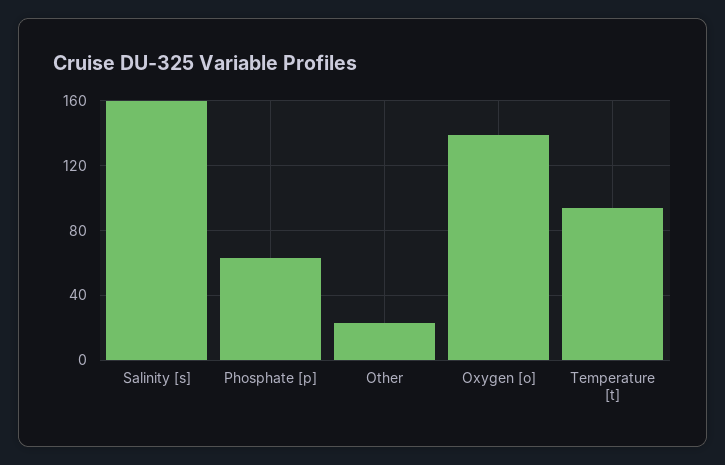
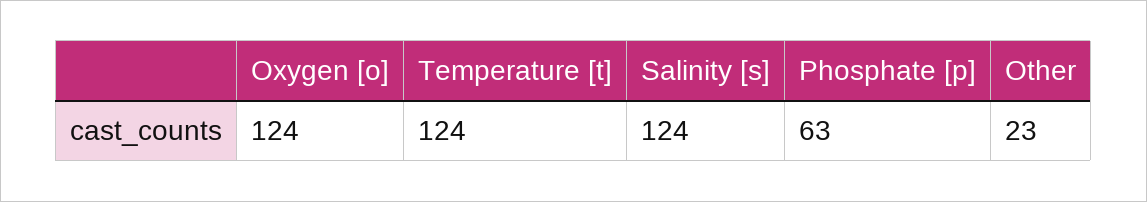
  {
-   "Salinity [s]": 160,
+   "Salinity [s]": 124,
    "Phosphate [p]": 63,
    "Other": 23,
-   "Oxygen [o]": 140,
+   "Oxygen [o]": 124,
-   "Temperature [t]": 95
+   "Temperature [t]": 124
  }

